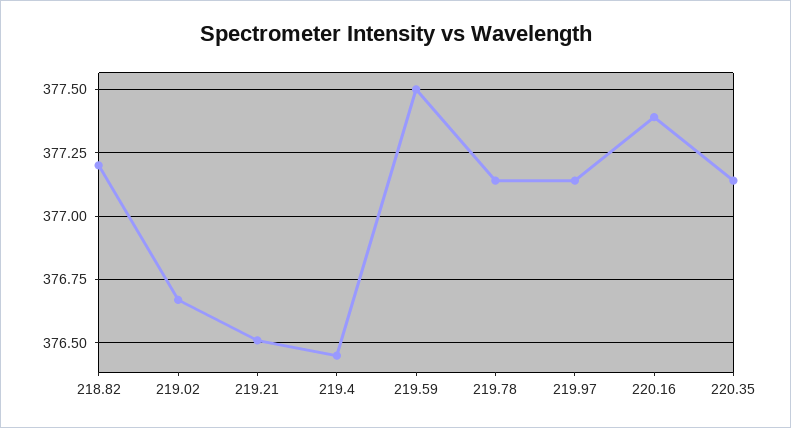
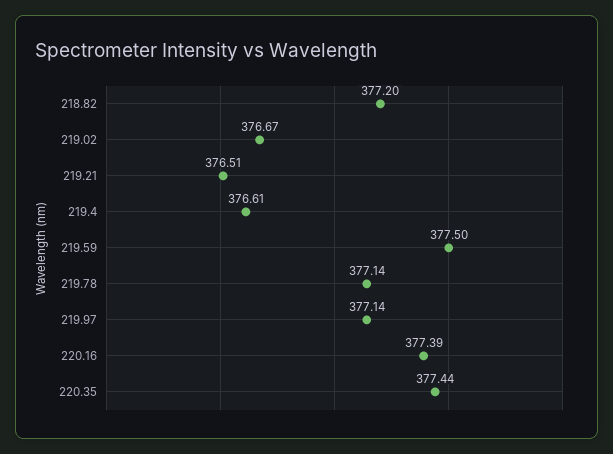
  {
    "218.82": 377.2,
    "219.02": 376.67,
    "219.21": 376.51,
-   "219.4": 376.45,
+   "219.4": 376.61,
    "219.59": 377.5,
    "219.78": 377.14,
    "219.97": 377.14,
    "220.16": 377.39,
-   "220.35": 377.15
+   "220.35": 377.44
  }

